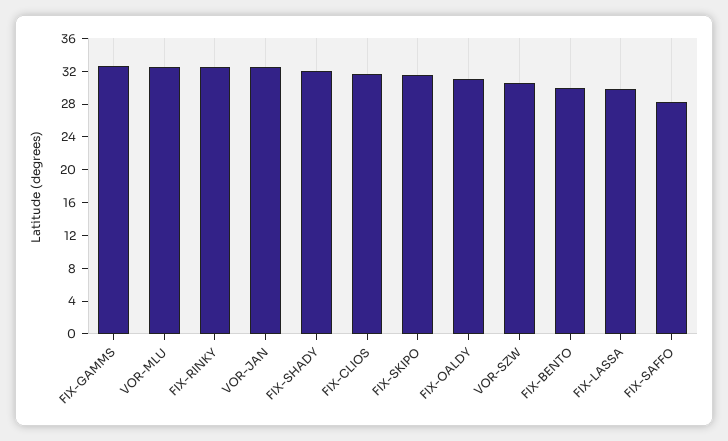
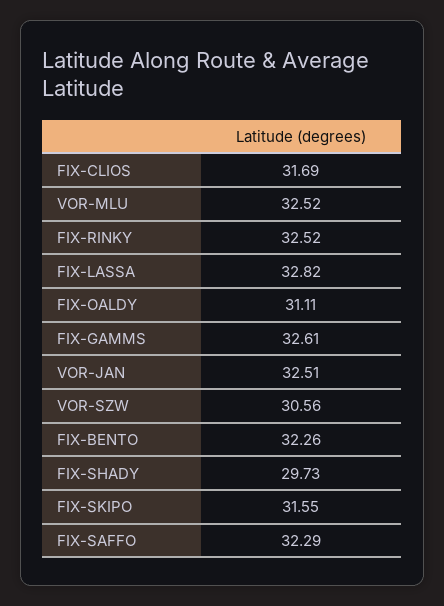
  {
    "FIX-GAMMS": 32.61,
    "VOR-MLU": 32.52,
    "FIX-RINKY": 32.52,
    "VOR-JAN": 32.51,
-   "FIX-SHADY": 32,
+   "FIX-SHADY": 29.73,
    "FIX-CLIOS": 31.69,
    "FIX-SKIPO": 31.55,
    "FIX-OALDY": 31.11,
    "VOR-SZW": 30.56,
-   "FIX-BENTO": 30,
+   "FIX-BENTO": 32.26,
-   "FIX-LASSA": 30,
+   "FIX-LASSA": 32.82,
-   "FIX-SAFFO": 28
+   "FIX-SAFFO": 32.29
  }

